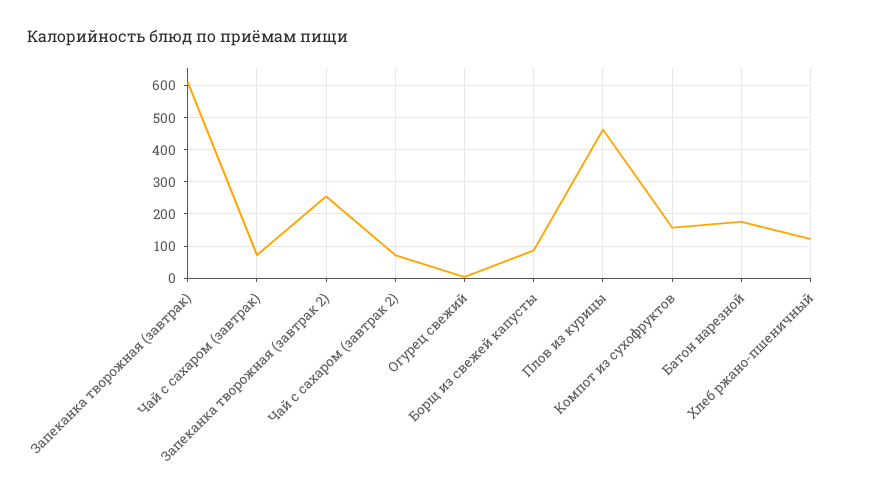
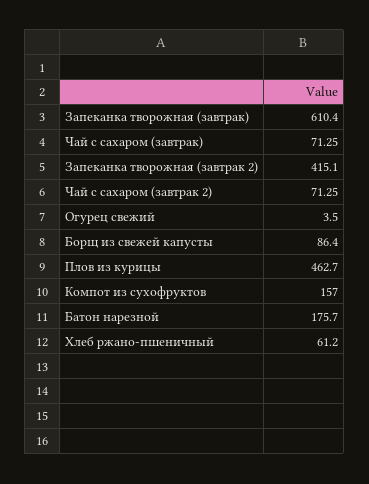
  {
    "Запеканка творожная (завтрак)": 610.4,
    "Чай с сахаром (завтрак)": 71.25,
-   "Запеканка творожная (завтрак 2)": 260,
+   "Запеканка творожная (завтрак 2)": 415.1,
    "Чай с сахаром (завтрак 2)": 71.25,
    "Огурец свежий": 3.5,
    "Борщ из свежей капусты": 86.4,
    "Плов из курицы": 462.7,
    "Компот из сухофруктов": 157,
    "Батон нарезной": 175.7,
-   "Хлеб ржано-пшеничный": 120
+   "Хлеб ржано-пшеничный": 61.2
  }

